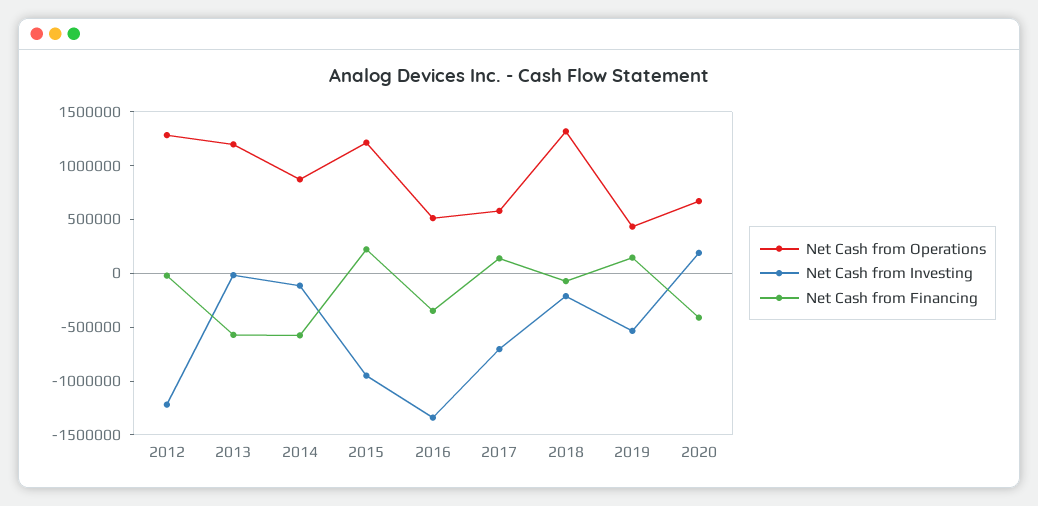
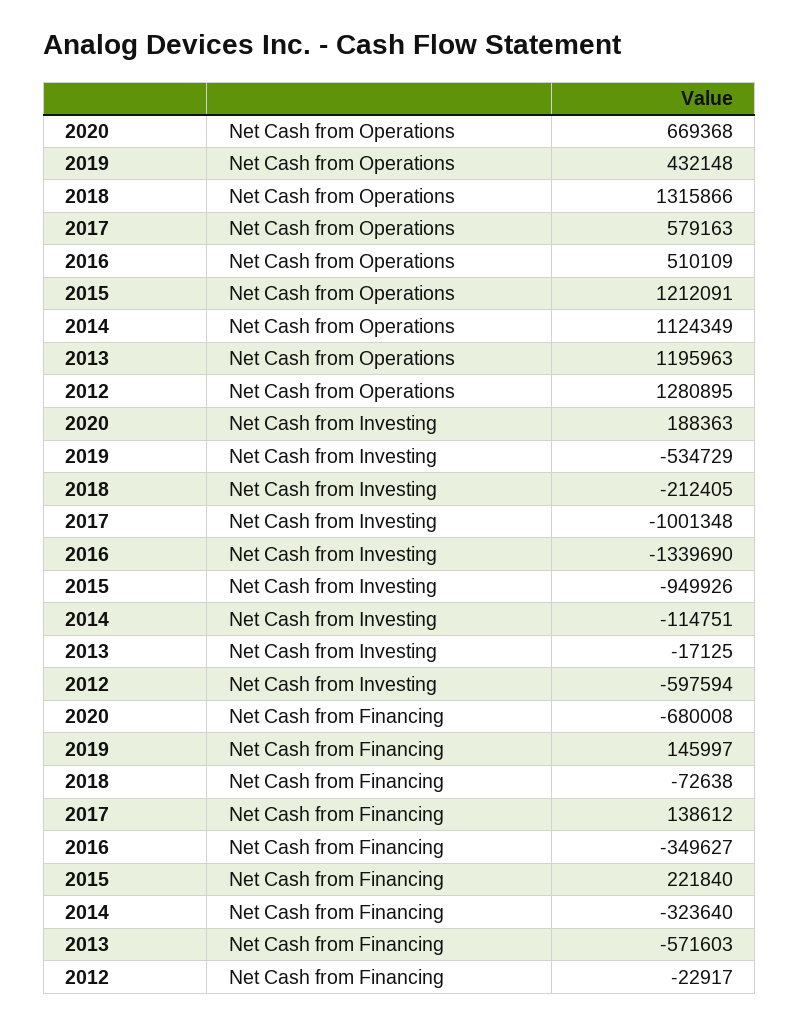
  {
    "Net Cash from Operations": {
      "2012": 1280895,
      "2013": 1195963,
-     "2014": 900000,
+     "2014": 1124349,
      "2015": 1212091,
      "2016": 510109,
      "2017": 579163,
      "2018": 1315866,
      "2019": 432148,
      "2020": 669368
    },
    "Net Cash from Investing": {
-     "2012": -1200000,
+     "2012": -597594,
      "2013": -17125,
      "2014": -114751,
      "2015": -949926,
      "2016": -1339690,
-     "2017": -700000,
+     "2017": -1001348,
      "2018": -212405,
      "2019": -534729,
      "2020": 188363
    },
    "Net Cash from Financing": {
      "2012": -22917,
      "2013": -571603,
-     "2014": -600000,
+     "2014": -323640,
      "2015": 221840,
      "2016": -349627,
      "2017": 138612,
      "2018": -72638,
      "2019": 145997,
-     "2020": -400000
+     "2020": -680008
    }
  }

